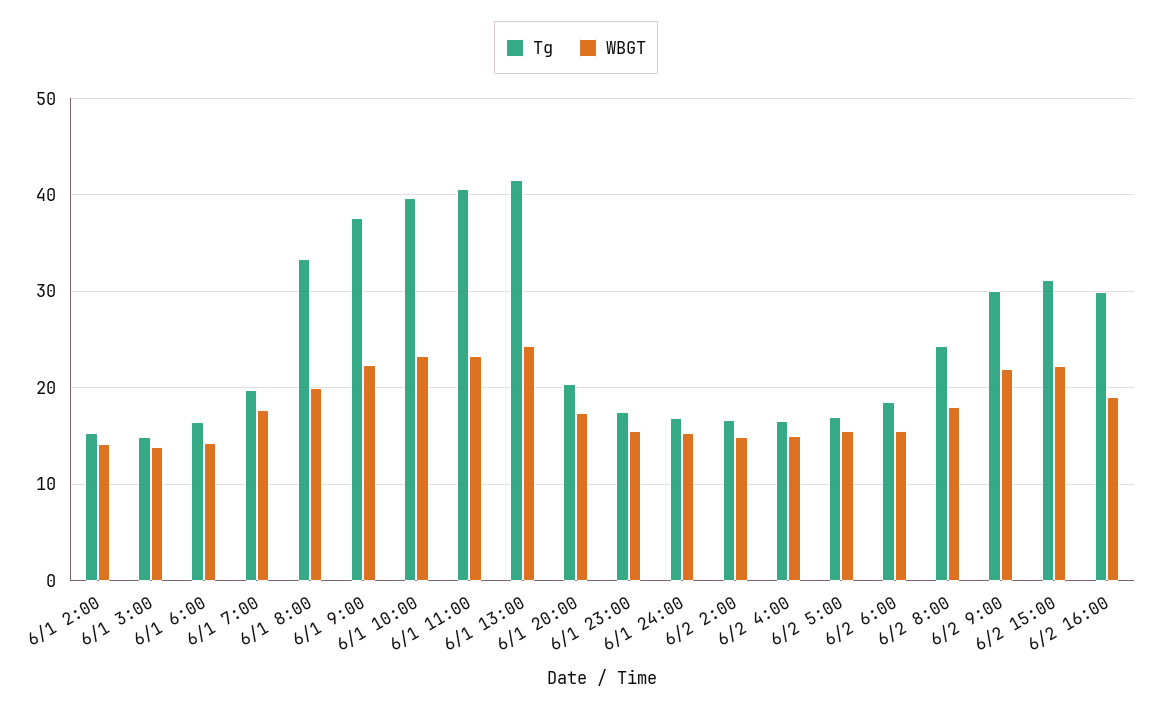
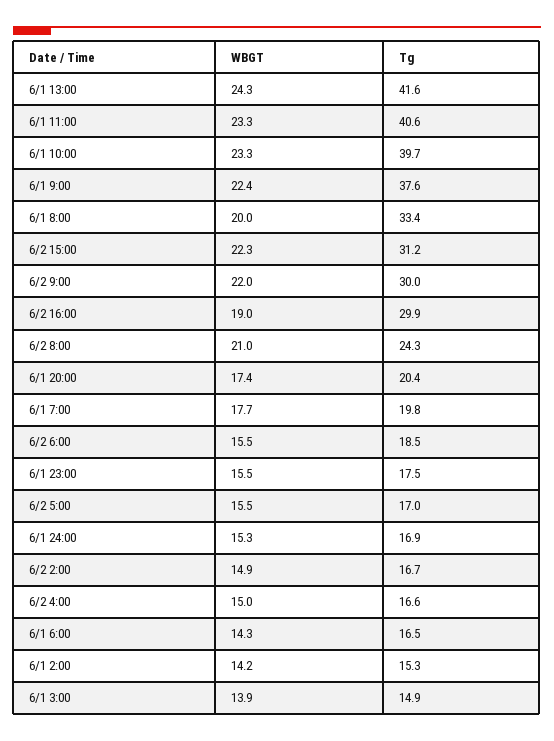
  {
    "Tg": {
      "6/1 2:00": 15.3,
      "6/1 3:00": 14.9,
      "6/1 6:00": 16.5,
      "6/1 7:00": 19.8,
      "6/1 8:00": 33.4,
      "6/1 9:00": 37.6,
      "6/1 10:00": 39.7,
      "6/1 11:00": 40.6,
      "6/1 13:00": 41.6,
      "6/1 20:00": 20.4,
      "6/1 23:00": 17.5,
      "6/1 24:00": 16.9,
      "6/2 2:00": 16.7,
      "6/2 4:00": 16.6,
      "6/2 5:00": 17,
      "6/2 6:00": 18.5,
      "6/2 8:00": 24.3,
      "6/2 9:00": 30,
      "6/2 15:00": 31.2,
      "6/2 16:00": 29.9
    },
    "WBGT": {
      "6/1 2:00": 14.2,
      "6/1 3:00": 13.9,
      "6/1 6:00": 14.3,
      "6/1 7:00": 17.7,
      "6/1 8:00": 20,
      "6/1 9:00": 22.4,
      "6/1 10:00": 23.3,
      "6/1 11:00": 23.3,
      "6/1 13:00": 24.3,
      "6/1 20:00": 17.4,
      "6/1 23:00": 15.5,
      "6/1 24:00": 15.3,
      "6/2 2:00": 14.9,
      "6/2 4:00": 15,
      "6/2 5:00": 15.5,
      "6/2 6:00": 15.5,
-     "6/2 8:00": 18,
+     "6/2 8:00": 21,
      "6/2 9:00": 22,
      "6/2 15:00": 22.3,
      "6/2 16:00": 19
    }
  }

